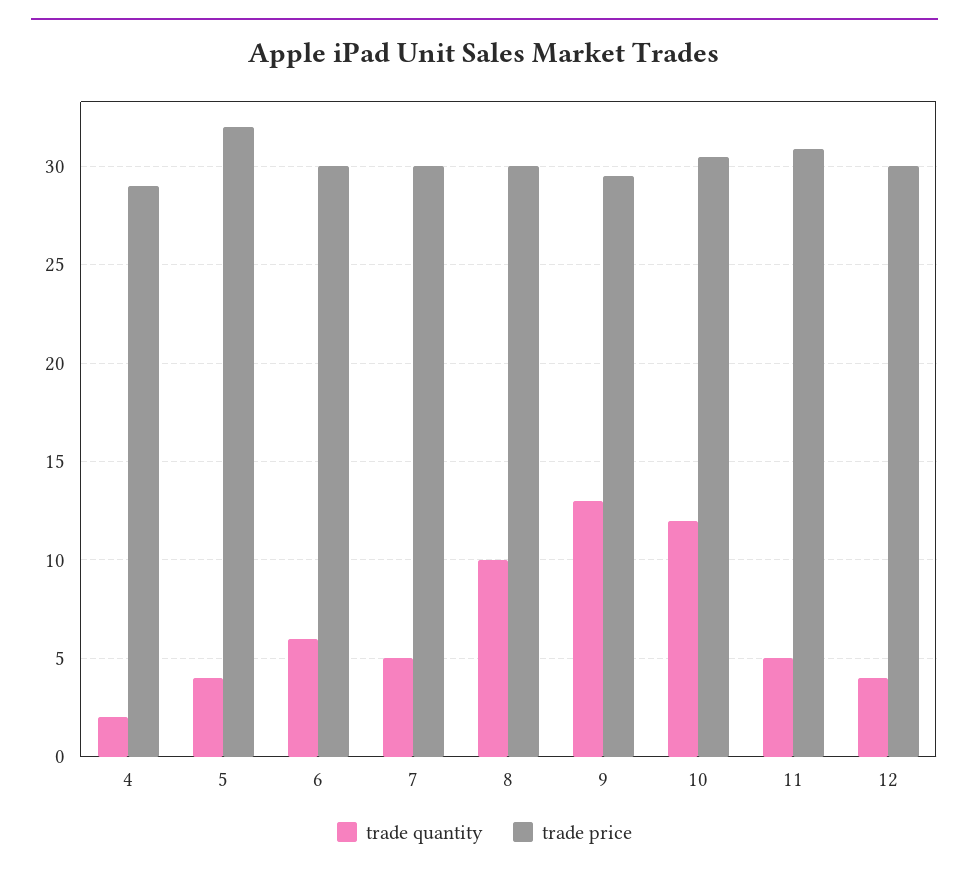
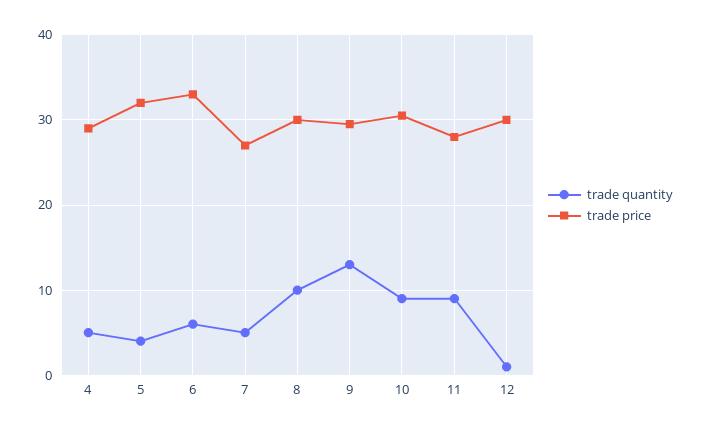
  {
    "trade quantity": {
-     "4": 2,
+     "4": 5,
      "5": 4,
      "6": 6,
      "7": 5,
      "8": 10,
      "9": 13,
-     "10": 12,
+     "10": 9,
-     "11": 5,
+     "11": 9,
-     "12": 4
+     "12": 1
    },
    "trade price": {
      "4": 29,
      "5": 32,
-     "6": 30,
+     "6": 33,
-     "7": 30,
+     "7": 27,
      "8": 30,
      "9": 29.5,
      "10": 30.5,
-     "11": 31,
+     "11": 28,
      "12": 30
    }
  }

